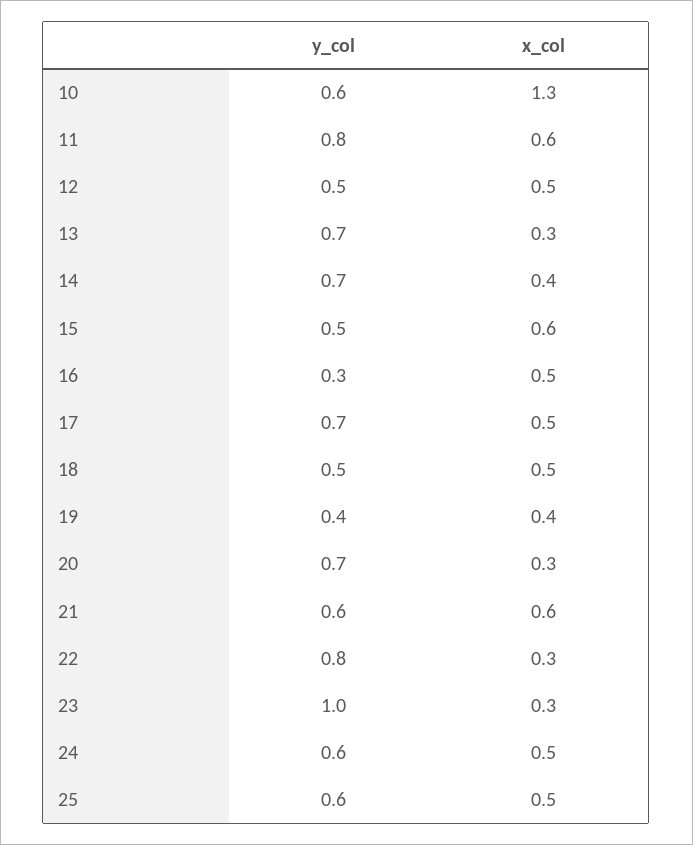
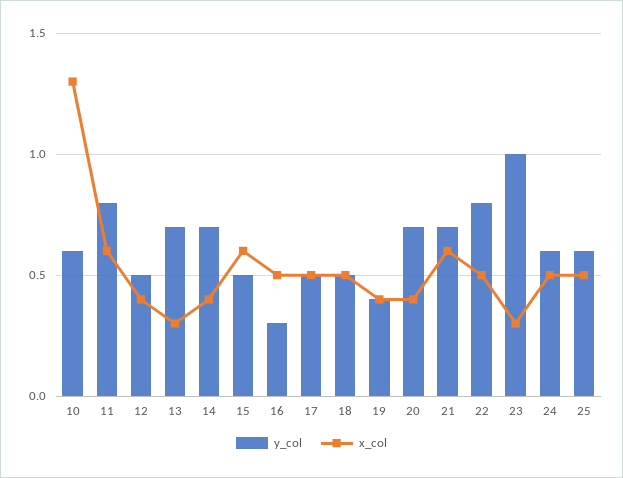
  {
    "y_col": {
      "10": 0.6,
      "11": 0.8,
      "12": 0.5,
      "13": 0.7,
      "14": 0.7,
      "15": 0.5,
      "16": 0.3,
-     "17": 0.7,
+     "17": 0.5,
      "18": 0.5,
      "19": 0.4,
      "20": 0.7,
-     "21": 0.6,
+     "21": 0.7,
      "22": 0.8,
      "23": 1,
      "24": 0.6,
      "25": 0.6
    },
    "x_col": {
      "10": 1.3,
      "11": 0.6,
-     "12": 0.5,
+     "12": 0.4,
      "13": 0.3,
      "14": 0.4,
      "15": 0.6,
      "16": 0.5,
      "17": 0.5,
      "18": 0.5,
      "19": 0.4,
-     "20": 0.3,
+     "20": 0.4,
      "21": 0.6,
-     "22": 0.3,
+     "22": 0.5,
      "23": 0.3,
      "24": 0.5,
      "25": 0.5
    }
  }

